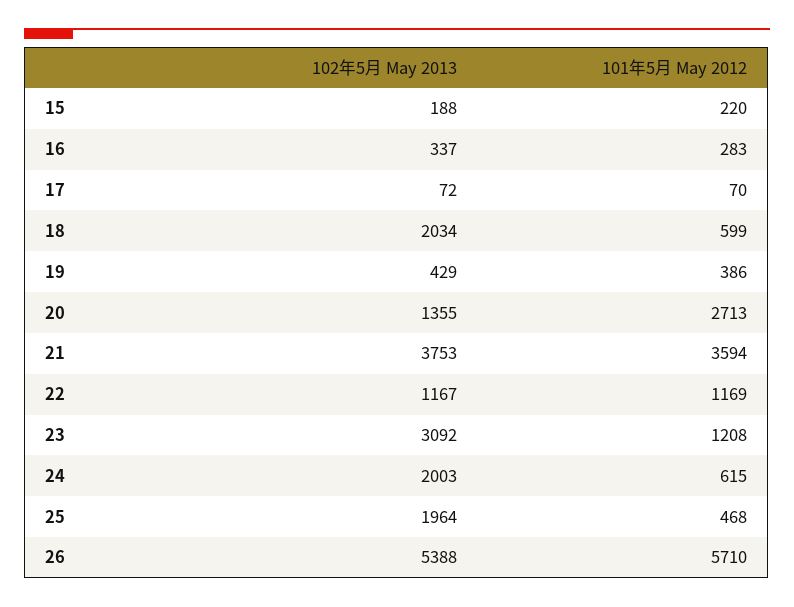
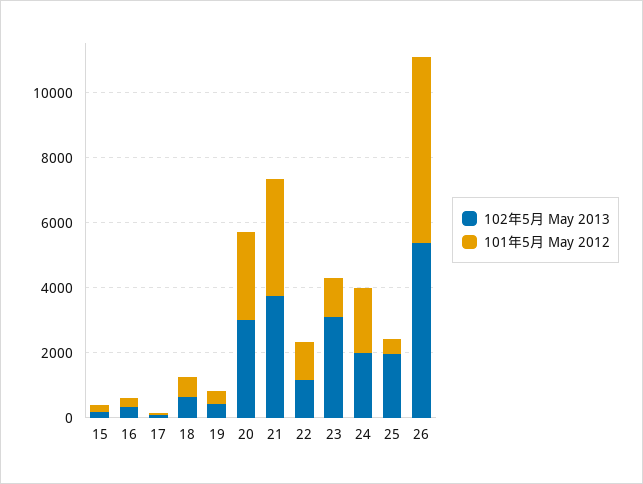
  {
    "102年5月 May 2013": {
      "15": 188,
      "16": 337,
      "17": 72,
-     "18": 2034,
+     "18": 500,
      "19": 429,
-     "20": 1355,
+     "20": 3000,
      "21": 3753,
      "22": 1167,
      "23": 3092,
      "24": 2003,
      "25": 1964,
      "26": 5388
    },
    "101年5月 May 2012": {
      "15": 220,
      "16": 283,
      "17": 70,
      "18": 599,
      "19": 386,
      "20": 2713,
      "21": 3594,
      "22": 1169,
      "23": 1208,
-     "24": 615,
+     "24": 2000,
      "25": 468,
      "26": 5710
    }
  }

